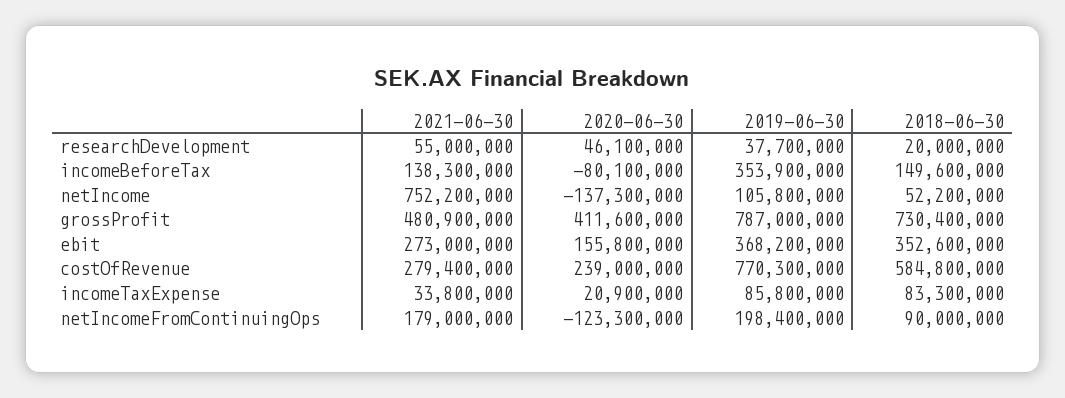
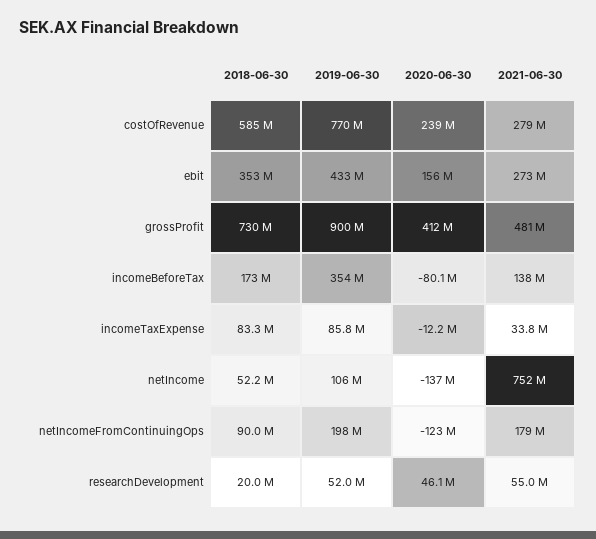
  {
    "2021-06-30": {
      "researchDevelopment": 55000000,
      "incomeBeforeTax": 138300000,
      "netIncome": 752200000,
      "grossProfit": 480900000,
      "ebit": 273000000,
      "costOfRevenue": 279400000,
      "incomeTaxExpense": 33800000,
      "netIncomeFromContinuingOps": 179000000
    },
    "2020-06-30": {
      "researchDevelopment": 46100000,
      "incomeBeforeTax": -80100000,
      "netIncome": -137300000,
      "grossProfit": 411600000,
      "ebit": 155800000,
      "costOfRevenue": 239000000,
-     "incomeTaxExpense": 20900000,
+     "incomeTaxExpense": -12200000,
      "netIncomeFromContinuingOps": -123300000
    },
    "2019-06-30": {
-     "researchDevelopment": 37700000,
+     "researchDevelopment": 52000000,
      "incomeBeforeTax": 353900000,
      "netIncome": 105800000,
-     "grossProfit": 787000000,
+     "grossProfit": 900000000,
-     "ebit": 368200000,
+     "ebit": 433000000,
      "costOfRevenue": 770300000,
      "incomeTaxExpense": 85800000,
      "netIncomeFromContinuingOps": 198400000
    },
    "2018-06-30": {
      "researchDevelopment": 20000000,
-     "incomeBeforeTax": 149600000,
+     "incomeBeforeTax": 173000000,
      "netIncome": 52200000,
      "grossProfit": 730400000,
      "ebit": 352600000,
      "costOfRevenue": 584800000,
      "incomeTaxExpense": 83300000,
      "netIncomeFromContinuingOps": 90000000
    }
  }

